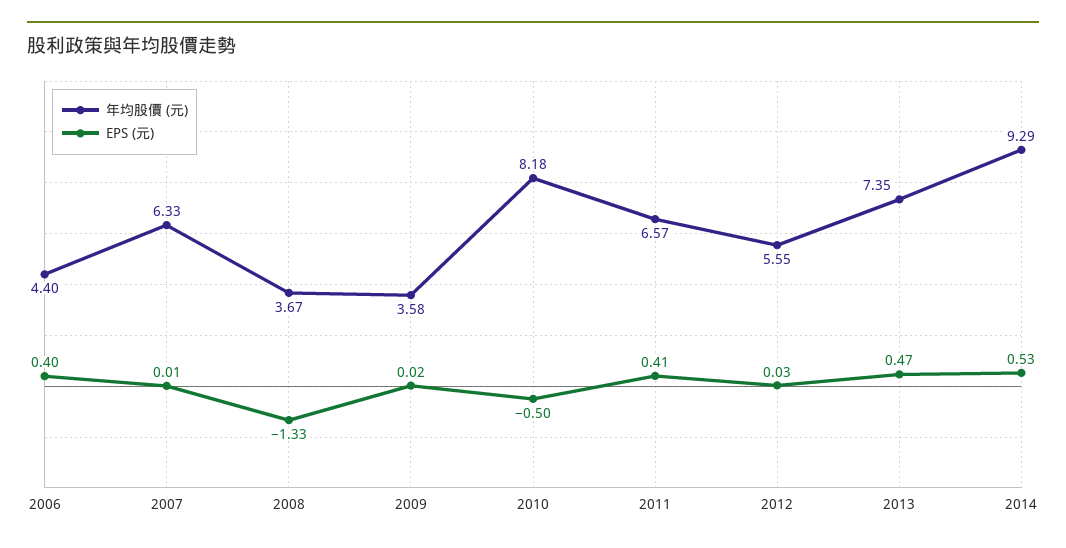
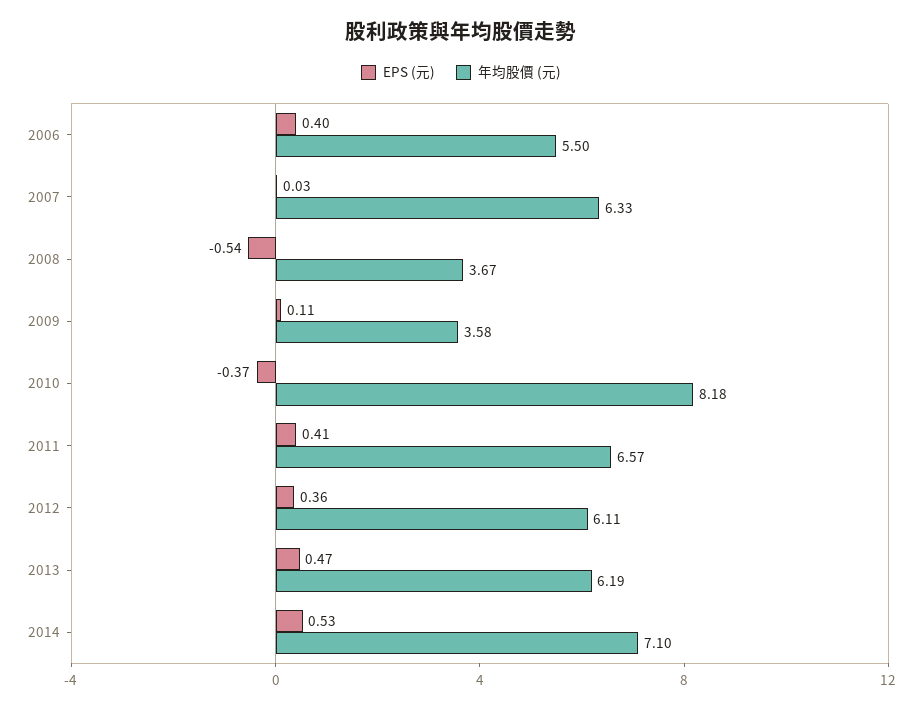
  {
    "年均股價 (元)": {
-     "2006": 4.4,
+     "2006": 5.5,
      "2007": 6.33,
      "2008": 3.67,
      "2009": 3.58,
      "2010": 8.18,
      "2011": 6.57,
-     "2012": 5.55,
+     "2012": 6.11,
-     "2013": 7.35,
+     "2013": 6.19,
-     "2014": 9.29
+     "2014": 7.1
    },
    "EPS (元)": {
      "2006": 0.4,
-     "2007": 0.01,
+     "2007": 0.03,
-     "2008": -1.33,
+     "2008": -0.54,
-     "2009": 0.02,
+     "2009": 0.11,
-     "2010": -0.5,
+     "2010": -0.37,
      "2011": 0.41,
-     "2012": 0.03,
+     "2012": 0.36,
      "2013": 0.47,
      "2014": 0.53
    }
  }

